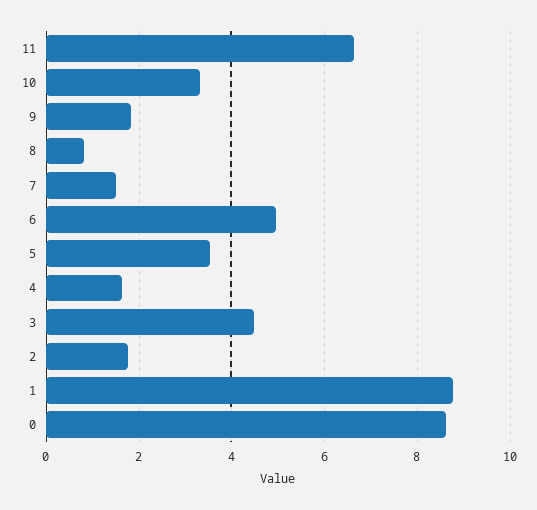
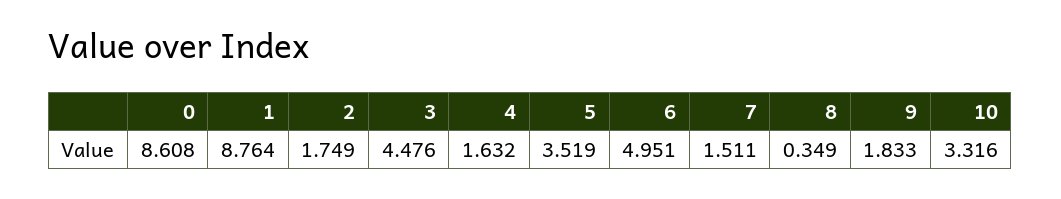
  {
-   "11": 6.6,
    "10": 3.316,
    "9": 1.833,
-   "8": 0.8,
+   "8": 0.349,
    "7": 1.511,
    "6": 4.951,
    "5": 3.519,
    "4": 1.632,
    "3": 4.476,
    "2": 1.749,
    "1": 8.764,
    "0": 8.608
  }

